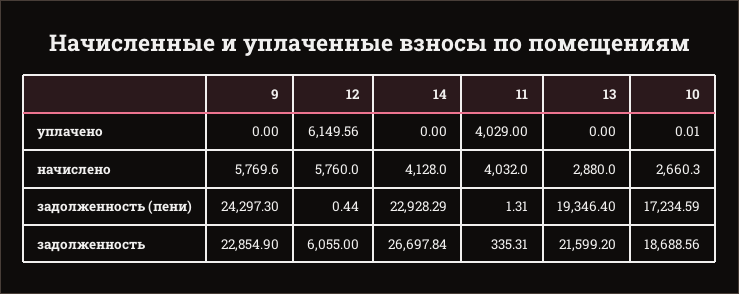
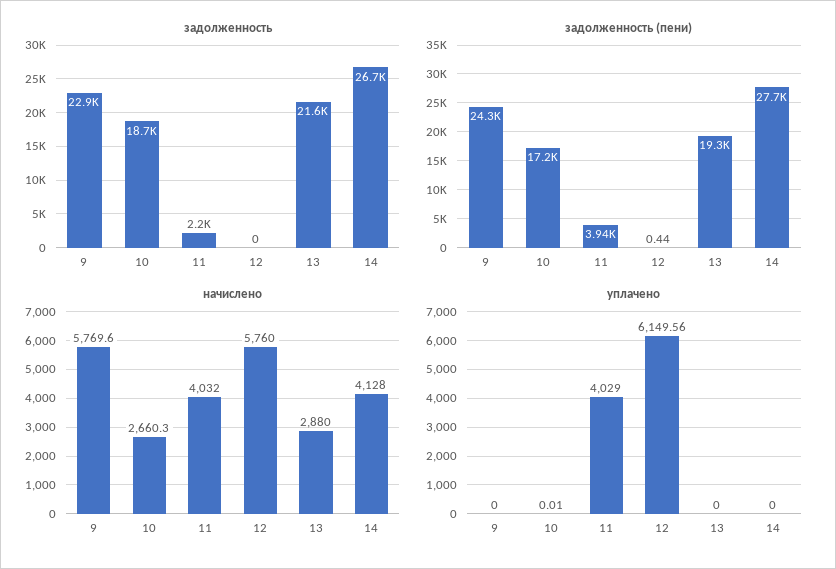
  {
    "уплачено": {
      "9": 0,
      "12": 6149.56,
      "14": 0,
      "11": 4029,
      "13": 0,
      "10": 0.01
    },
    "начислено": {
      "9": 5769.6,
      "12": 5760,
      "14": 4128,
      "11": 4032,
      "13": 2880,
      "10": 2660.3
    },
    "задолженность (пени)": {
      "9": 24297.3,
      "12": 0.44,
-     "14": 22928.29,
+     "14": 27700,
-     "11": 1.31,
+     "11": 3940,
      "13": 19346.4,
      "10": 17234.59
    },
    "задолженность": {
      "9": 22854.9,
-     "12": 6055,
+     "12": 0,
      "14": 26697.84,
-     "11": 335.31,
+     "11": 2200,
      "13": 21599.2,
      "10": 18688.56
    }
  }

